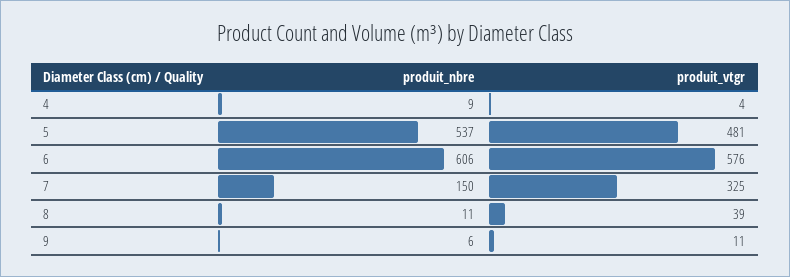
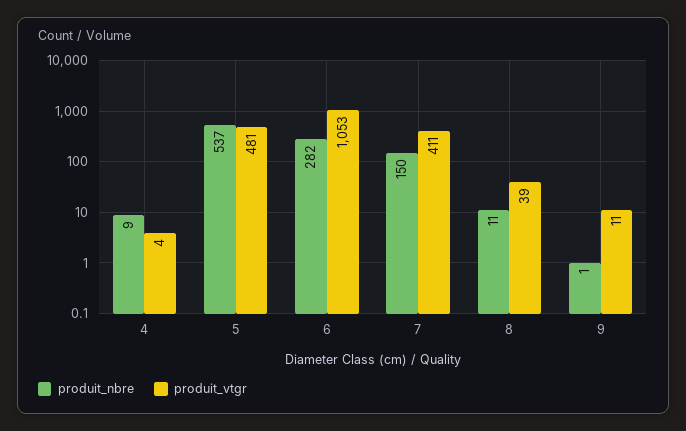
  {
    "produit_nbre": {
      "4": 9,
      "5": 537,
-     "6": 606,
+     "6": 282,
      "7": 150,
      "8": 11,
-     "9": 6
+     "9": 1
    },
    "produit_vtgr": {
      "4": 4,
      "5": 481,
-     "6": 576,
+     "6": 1053,
-     "7": 325,
+     "7": 411,
      "8": 39,
      "9": 11
    }
  }

